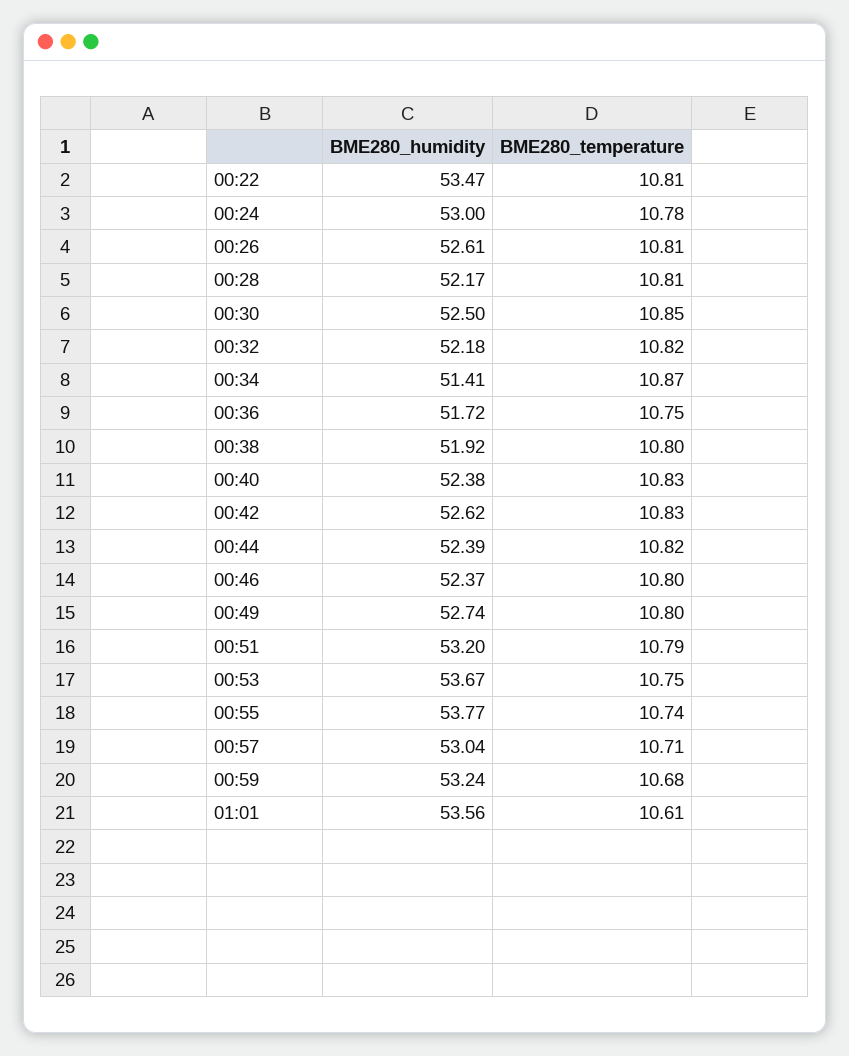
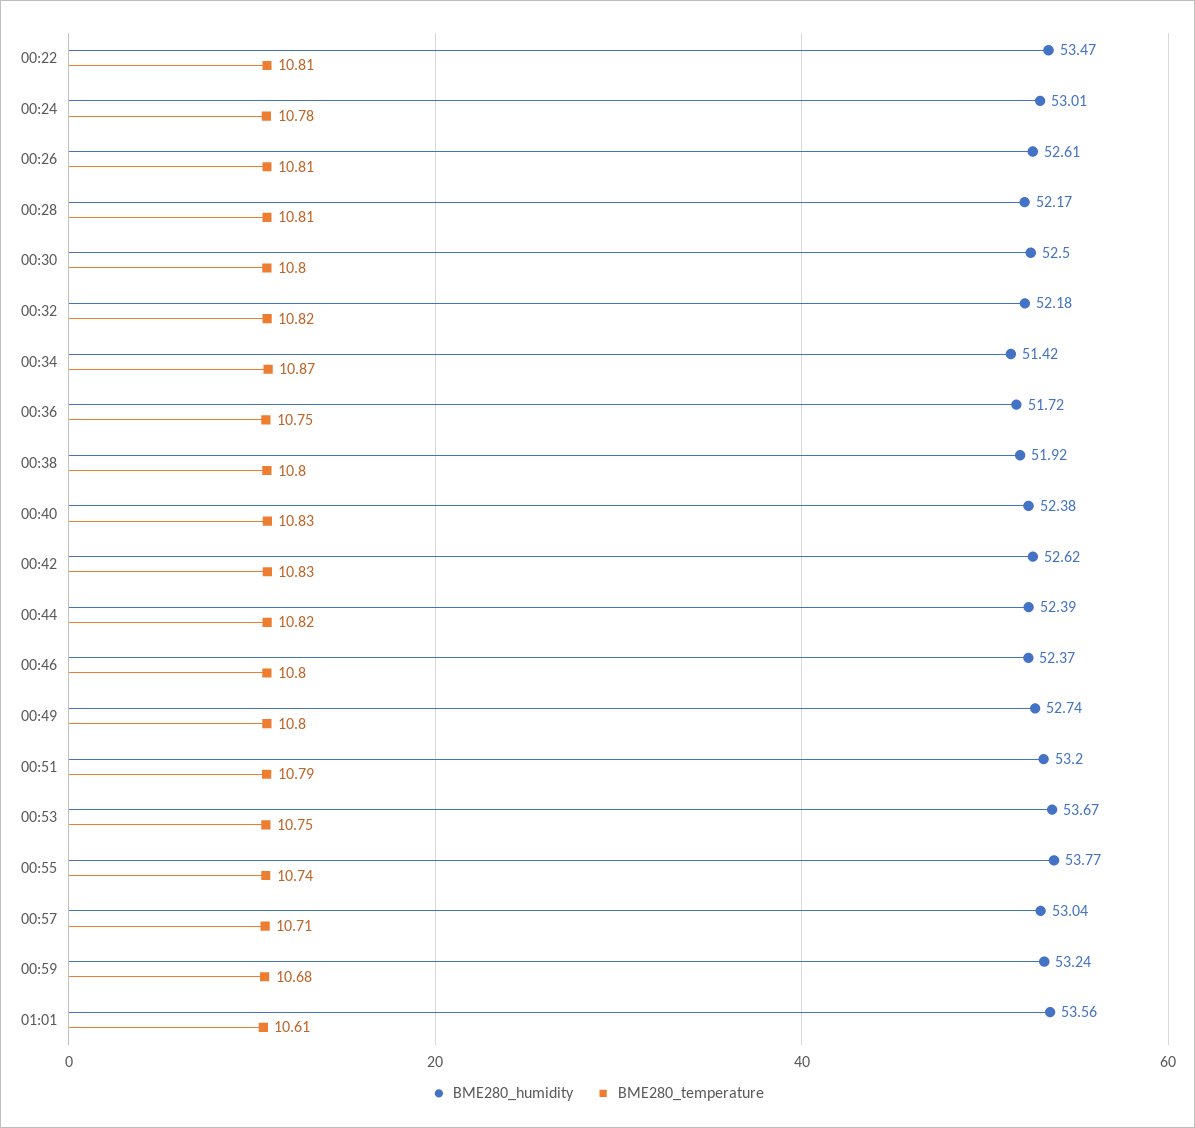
  {
    "BME280_humidity": {
      "00:22": 53.47,
-     "00:24": 53,
+     "00:24": 53.01,
      "00:26": 52.61,
      "00:28": 52.17,
      "00:30": 52.5,
      "00:32": 52.18,
-     "00:34": 51.41,
+     "00:34": 51.42,
      "00:36": 51.72,
      "00:38": 51.92,
      "00:40": 52.38,
      "00:42": 52.62,
      "00:44": 52.39,
      "00:46": 52.37,
      "00:49": 52.74,
      "00:51": 53.2,
      "00:53": 53.67,
      "00:55": 53.77,
      "00:57": 53.04,
      "00:59": 53.24,
      "01:01": 53.56
    },
    "BME280_temperature": {
      "00:22": 10.81,
      "00:24": 10.78,
      "00:26": 10.81,
      "00:28": 10.81,
-     "00:30": 10.85,
+     "00:30": 10.8,
      "00:32": 10.82,
      "00:34": 10.87,
      "00:36": 10.75,
      "00:38": 10.8,
      "00:40": 10.83,
      "00:42": 10.83,
      "00:44": 10.82,
      "00:46": 10.8,
      "00:49": 10.8,
      "00:51": 10.79,
      "00:53": 10.75,
      "00:55": 10.74,
      "00:57": 10.71,
      "00:59": 10.68,
      "01:01": 10.61
    }
  }

